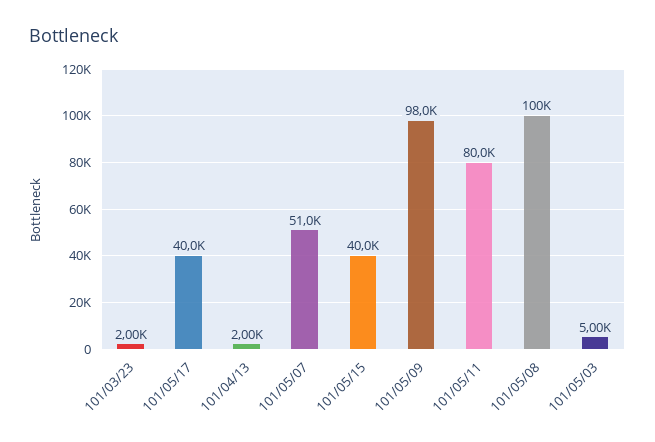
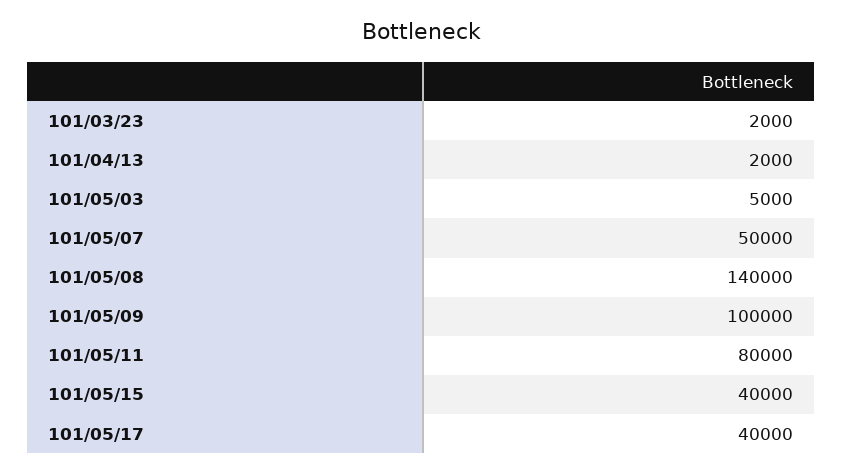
  {
    "101/03/23": 2000,
    "101/05/17": 40000,
    "101/04/13": 2000,
-   "101/05/07": 51000,
+   "101/05/07": 50000,
    "101/05/15": 40000,
-   "101/05/09": 98000,
+   "101/05/09": 100000,
    "101/05/11": 80000,
-   "101/05/08": 100000,
+   "101/05/08": 140000,
    "101/05/03": 5000
  }

